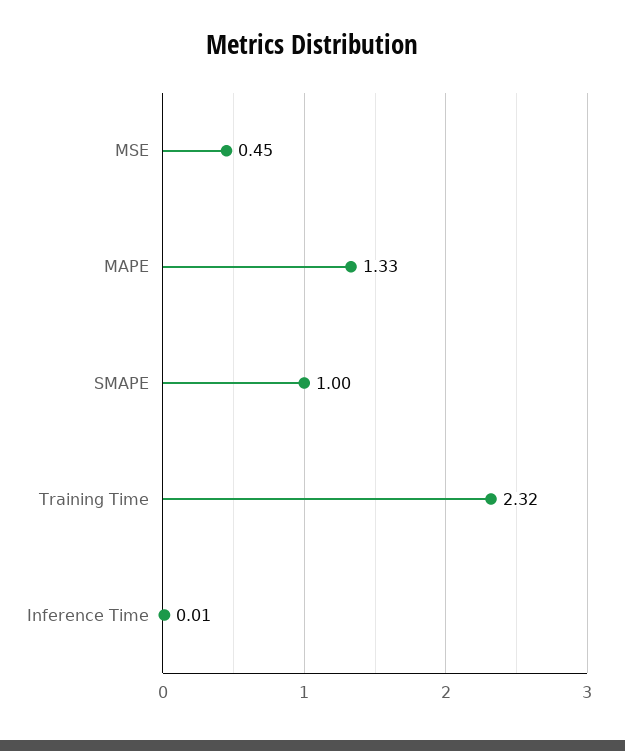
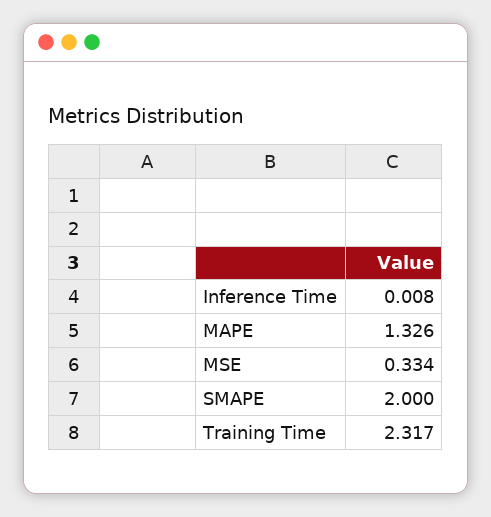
  {
-   "MSE": 0.45,
+   "MSE": 0.334,
    "MAPE": 1.326,
-   "SMAPE": 1,
+   "SMAPE": 2,
    "Training Time": 2.317,
    "Inference Time": 0.008
  }

